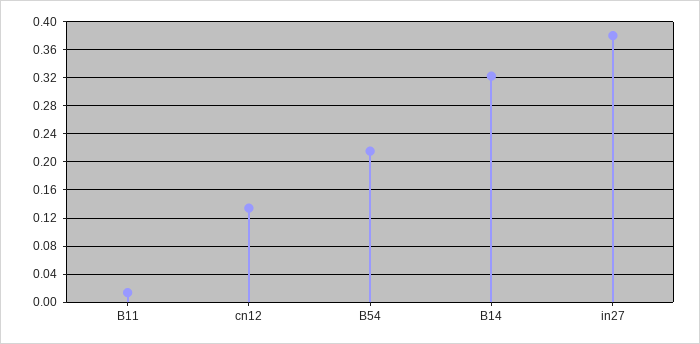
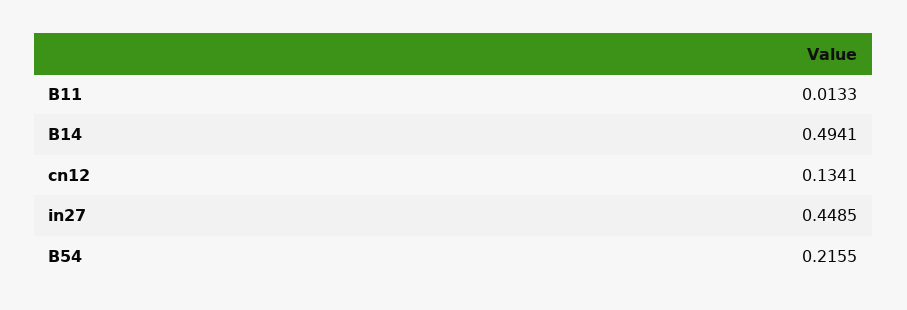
  {
    "B11": 0.0133,
    "cn12": 0.1341,
    "B54": 0.2155,
-   "B14": 0.32,
+   "B14": 0.4941,
-   "in27": 0.38
+   "in27": 0.4485
  }

